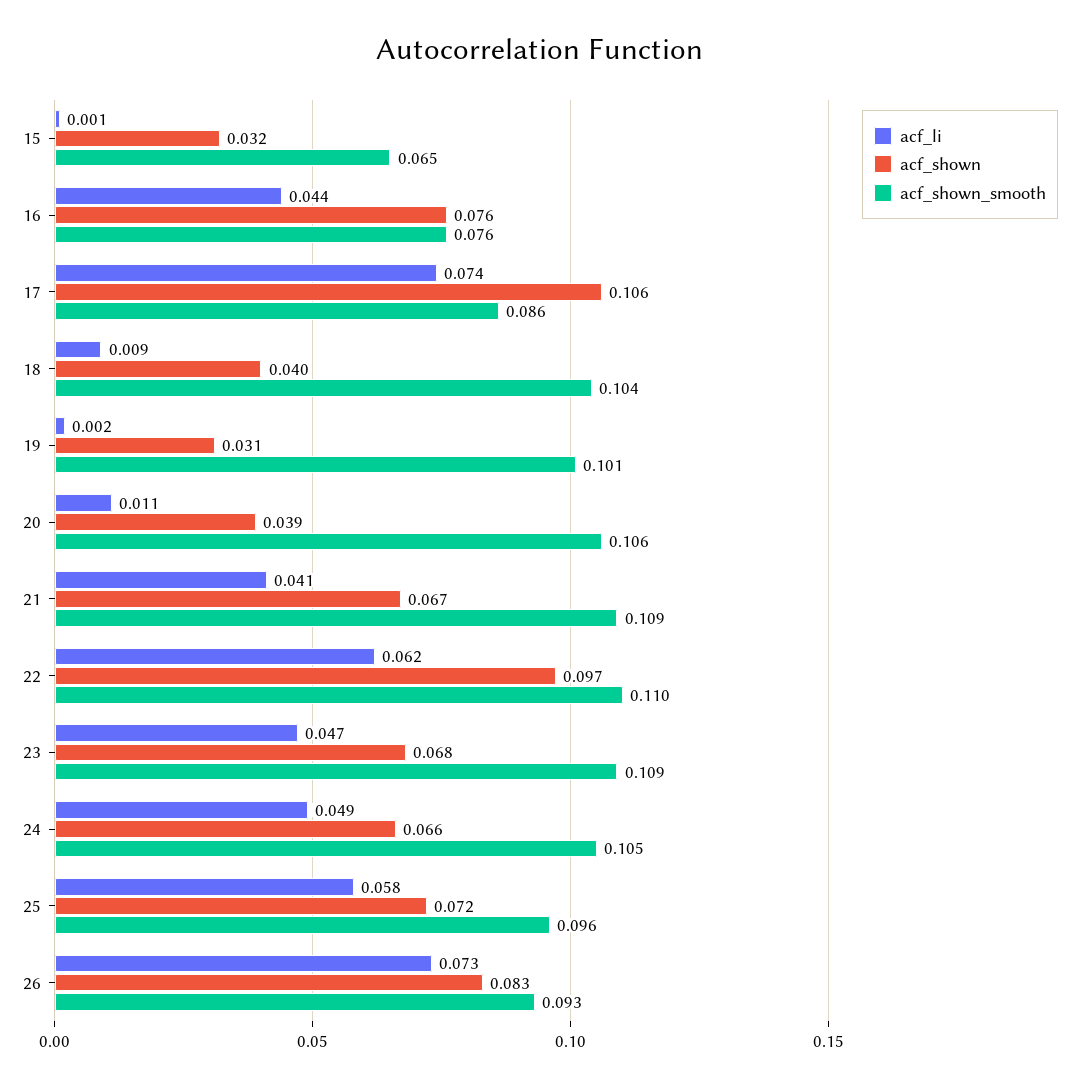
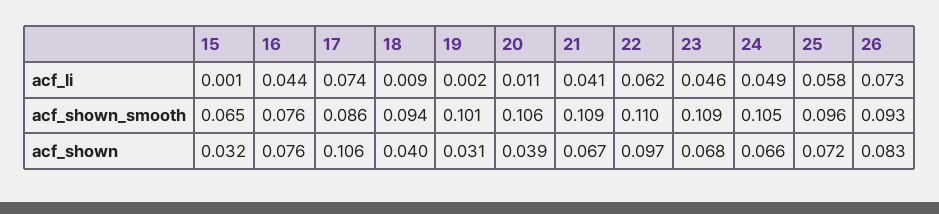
  {
    "acf_li": {
      "15": 0.001,
      "16": 0.044,
      "17": 0.074,
      "18": 0.009,
      "19": 0.002,
      "20": 0.011,
      "21": 0.041,
      "22": 0.062,
-     "23": 0.047,
+     "23": 0.046,
      "24": 0.049,
      "25": 0.058,
      "26": 0.073
    },
    "acf_shown": {
      "15": 0.032,
      "16": 0.076,
      "17": 0.106,
      "18": 0.04,
      "19": 0.031,
      "20": 0.039,
      "21": 0.067,
      "22": 0.097,
      "23": 0.068,
      "24": 0.066,
      "25": 0.072,
      "26": 0.083
    },
    "acf_shown_smooth": {
      "15": 0.065,
      "16": 0.076,
      "17": 0.086,
-     "18": 0.104,
+     "18": 0.094,
      "19": 0.101,
      "20": 0.106,
      "21": 0.109,
      "22": 0.11,
      "23": 0.109,
      "24": 0.105,
      "25": 0.096,
      "26": 0.093
    }
  }

